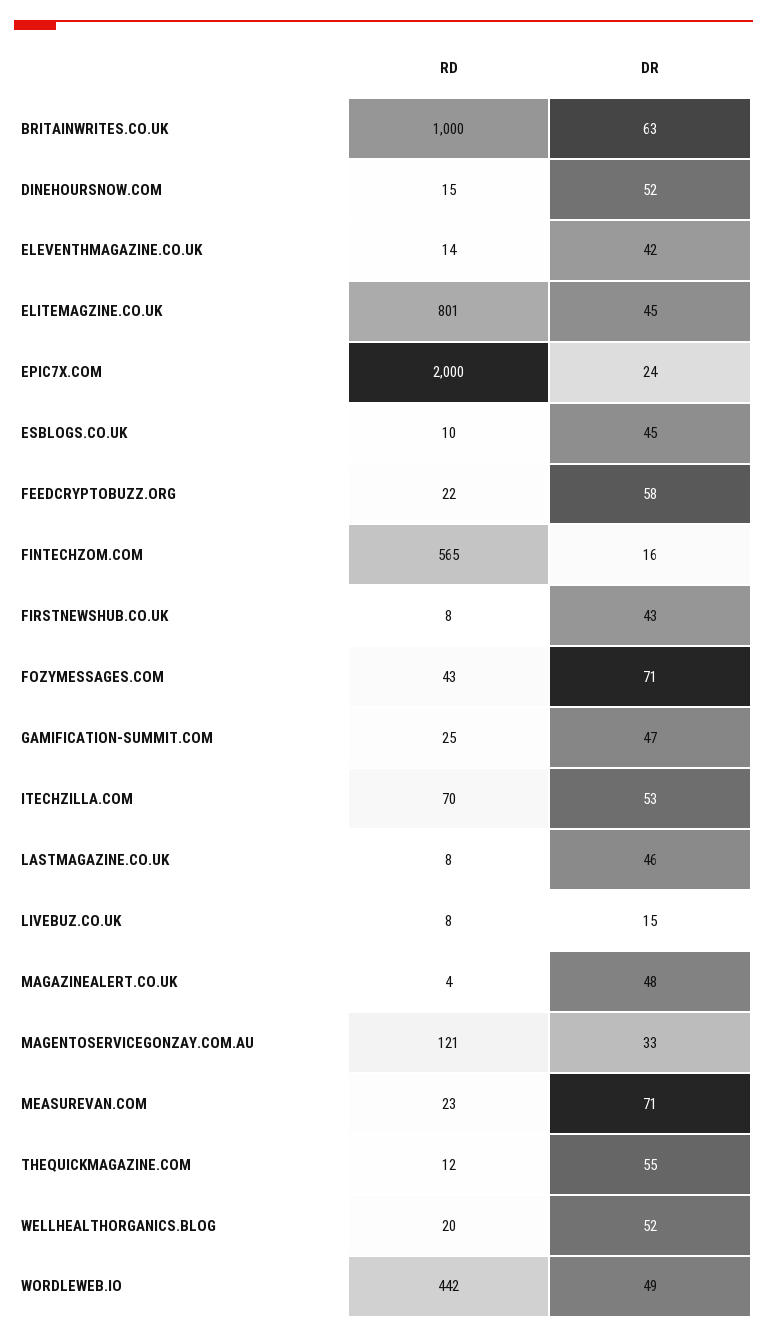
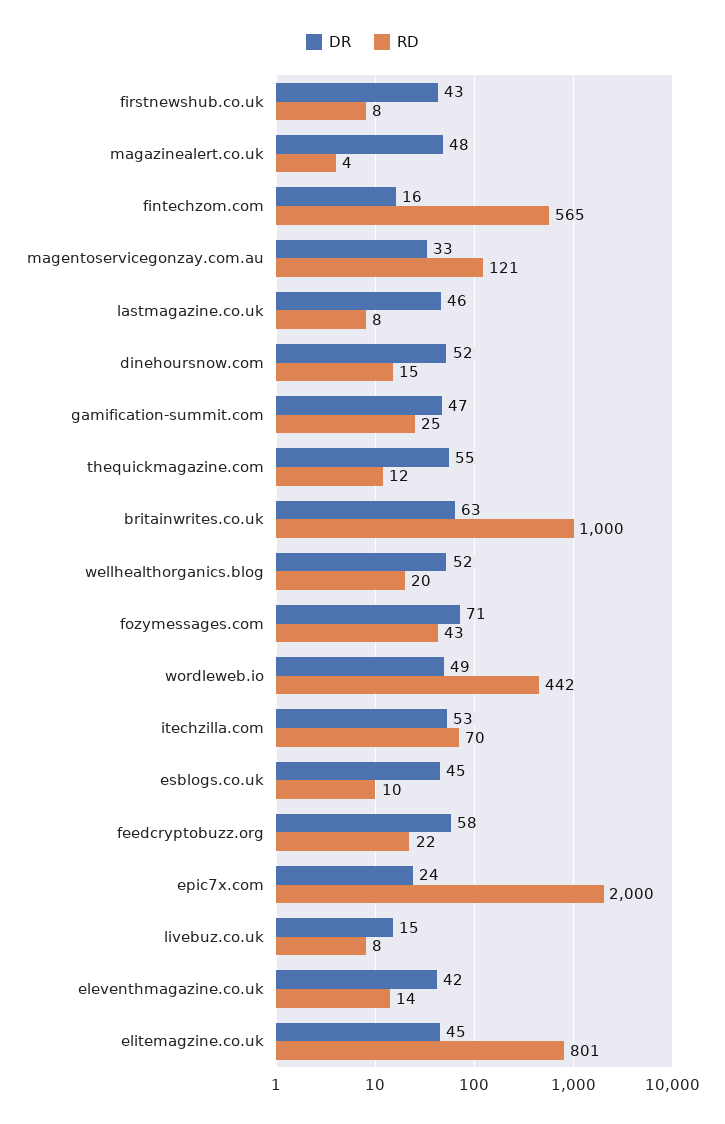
  {
    "RD": {
      "BRITAINWRITES.CO.UK": 1000,
      "DINEHOURSNOW.COM": 15,
      "ELEVENTHMAGAZINE.CO.UK": 14,
      "ELITEMAGZINE.CO.UK": 801,
      "EPIC7X.COM": 2000,
      "ESBLOGS.CO.UK": 10,
      "FEEDCRYPTOBUZZ.ORG": 22,
      "FINTECHZOM.COM": 565,
      "FIRSTNEWSHUB.CO.UK": 8,
      "FOZYMESSAGES.COM": 43,
      "GAMIFICATION-SUMMIT.COM": 25,
      "ITECHZILLA.COM": 70,
      "LASTMAGAZINE.CO.UK": 8,
      "LIVEBUZ.CO.UK": 8,
      "MAGAZINEALERT.CO.UK": 4,
      "MAGENTOSERVICEGONZAY.COM.AU": 121,
-     "MEASUREVAN.COM": 23,
      "THEQUICKMAGAZINE.COM": 12,
      "WELLHEALTHORGANICS.BLOG": 20,
      "WORDLEWEB.IO": 442
    },
    "DR": {
      "BRITAINWRITES.CO.UK": 63,
      "DINEHOURSNOW.COM": 52,
      "ELEVENTHMAGAZINE.CO.UK": 42,
      "ELITEMAGZINE.CO.UK": 45,
      "EPIC7X.COM": 24,
      "ESBLOGS.CO.UK": 45,
      "FEEDCRYPTOBUZZ.ORG": 58,
      "FINTECHZOM.COM": 16,
      "FIRSTNEWSHUB.CO.UK": 43,
      "FOZYMESSAGES.COM": 71,
      "GAMIFICATION-SUMMIT.COM": 47,
      "ITECHZILLA.COM": 53,
      "LASTMAGAZINE.CO.UK": 46,
      "LIVEBUZ.CO.UK": 15,
      "MAGAZINEALERT.CO.UK": 48,
      "MAGENTOSERVICEGONZAY.COM.AU": 33,
-     "MEASUREVAN.COM": 71,
      "THEQUICKMAGAZINE.COM": 55,
      "WELLHEALTHORGANICS.BLOG": 52,
      "WORDLEWEB.IO": 49
    }
  }

